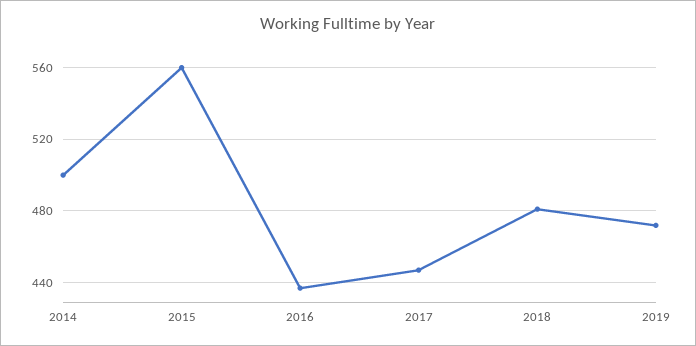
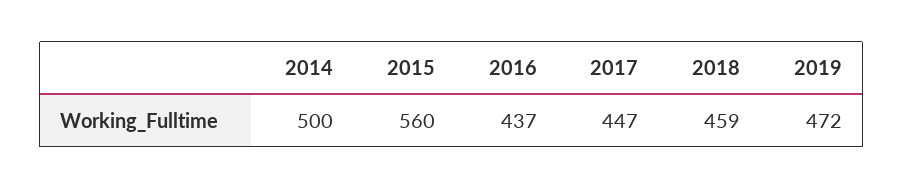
  {
    "2014": 500,
    "2015": 560,
    "2016": 437,
    "2017": 447,
-   "2018": 480,
+   "2018": 459,
    "2019": 472
  }

